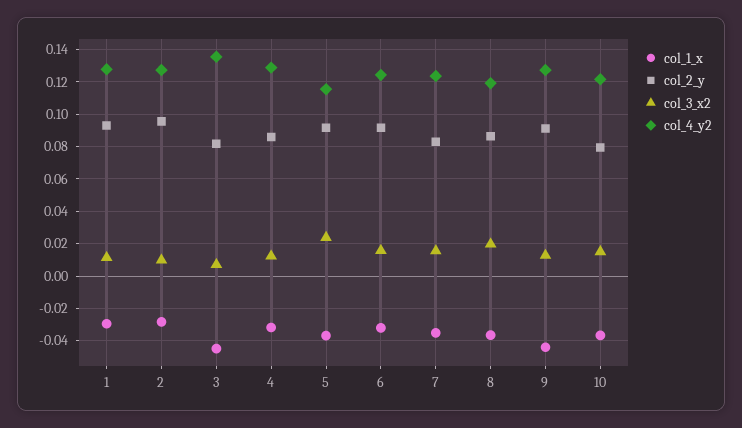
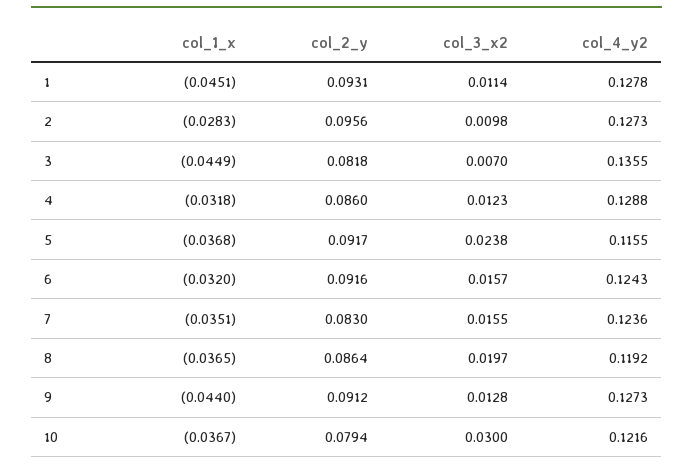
  {
    "col_1_x": {
-     "1": -0.03,
+     "1": -0.0451,
      "2": -0.0283,
      "3": -0.0449,
      "4": -0.0318,
      "5": -0.0368,
      "6": -0.032,
      "7": -0.0351,
      "8": -0.0365,
      "9": -0.044,
      "10": -0.0367
    },
    "col_2_y": {
      "1": 0.0931,
      "2": 0.0956,
      "3": 0.0818,
      "4": 0.086,
      "5": 0.0917,
      "6": 0.0916,
      "7": 0.083,
      "8": 0.0864,
      "9": 0.0912,
      "10": 0.0794
    },
    "col_3_x2": {
      "1": 0.0114,
      "2": 0.0098,
      "3": 0.007,
      "4": 0.0123,
      "5": 0.0238,
      "6": 0.0157,
      "7": 0.0155,
      "8": 0.0197,
      "9": 0.0128,
-     "10": 0.015
+     "10": 0.03
    },
    "col_4_y2": {
      "1": 0.1278,
      "2": 0.1273,
      "3": 0.1355,
      "4": 0.1288,
      "5": 0.1155,
      "6": 0.1243,
      "7": 0.1236,
      "8": 0.1192,
      "9": 0.1273,
      "10": 0.1216
    }
  }

